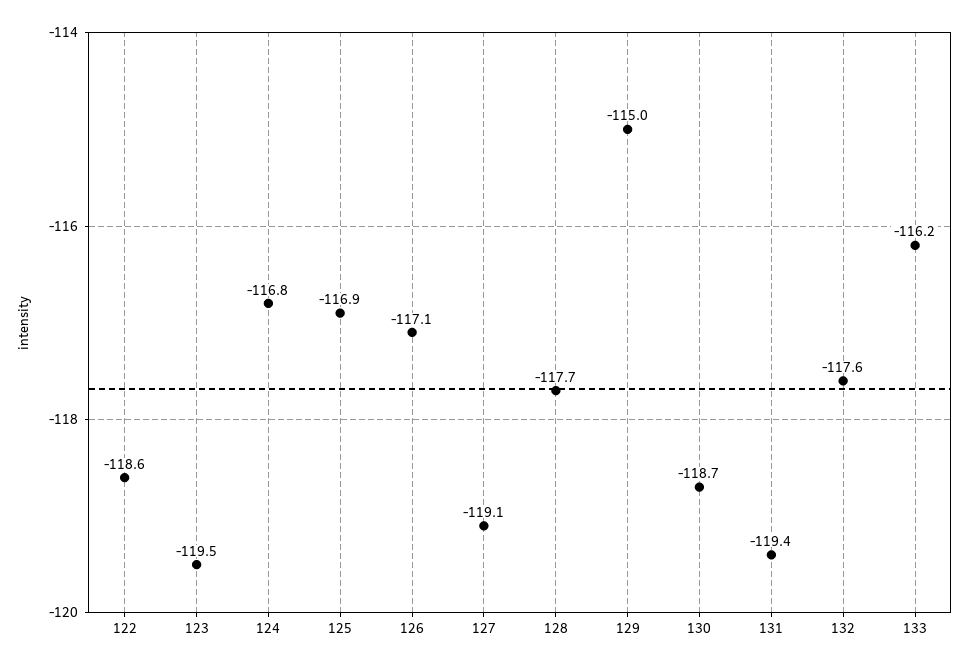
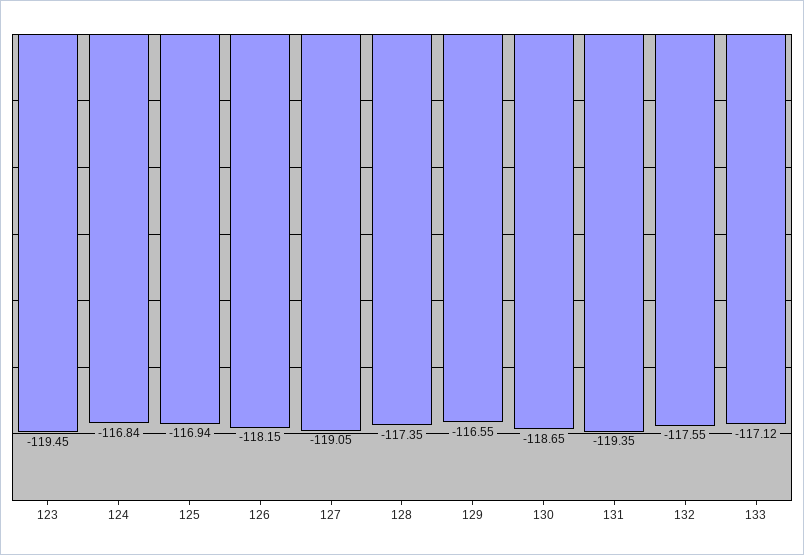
  {
-   "122": -118.6,
    "123": -119.45,
    "124": -116.84,
    "125": -116.94,
-   "126": -117.1,
+   "126": -118.15,
    "127": -119.05,
-   "128": -117.7,
+   "128": -117.35,
-   "129": -115,
+   "129": -116.55,
    "130": -118.65,
    "131": -119.35,
    "132": -117.55,
-   "133": -116.2
+   "133": -117.12
  }

